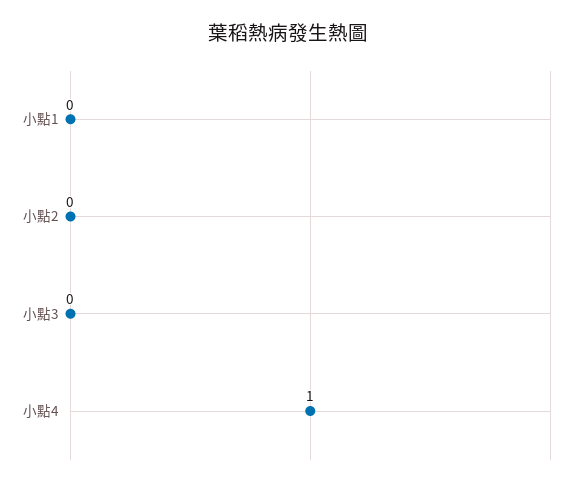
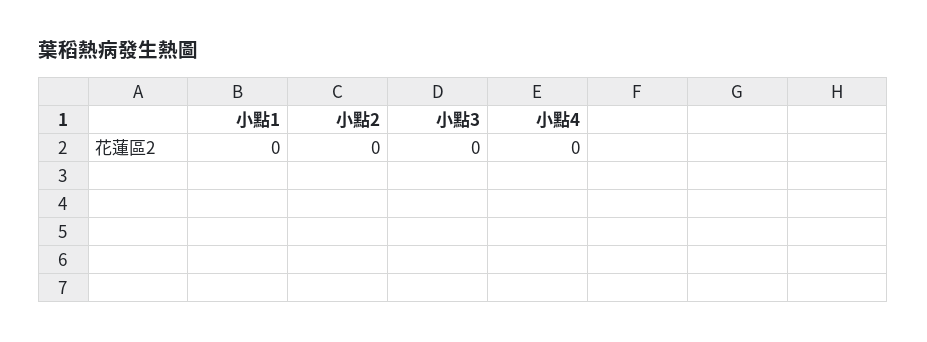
  {
    "小點1": 0,
    "小點2": 0,
    "小點3": 0,
-   "小點4": 1
+   "小點4": 0
  }

